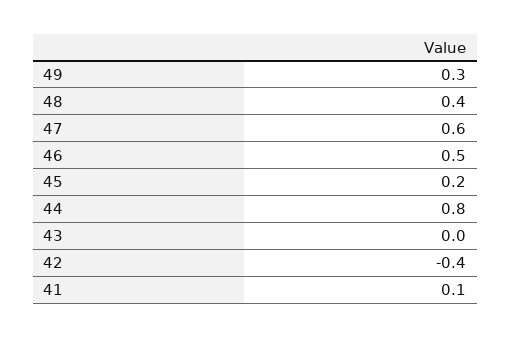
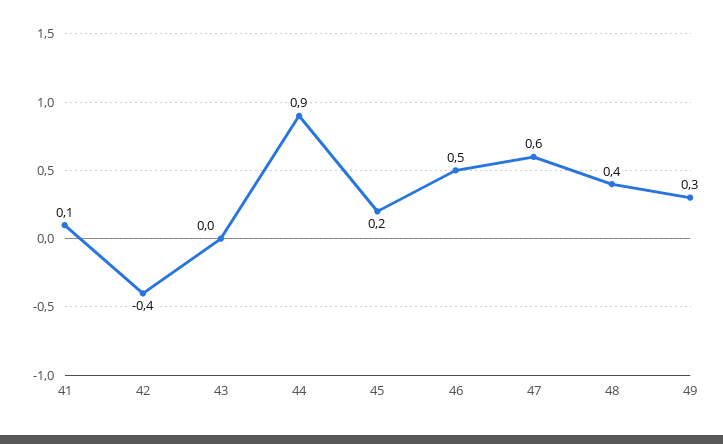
  {
    "49": 0.3,
    "48": 0.4,
    "47": 0.6,
    "46": 0.5,
    "45": 0.2,
-   "44": 0.8,
+   "44": 0.9,
    "43": 0,
    "42": -0.4,
    "41": 0.1
  }

